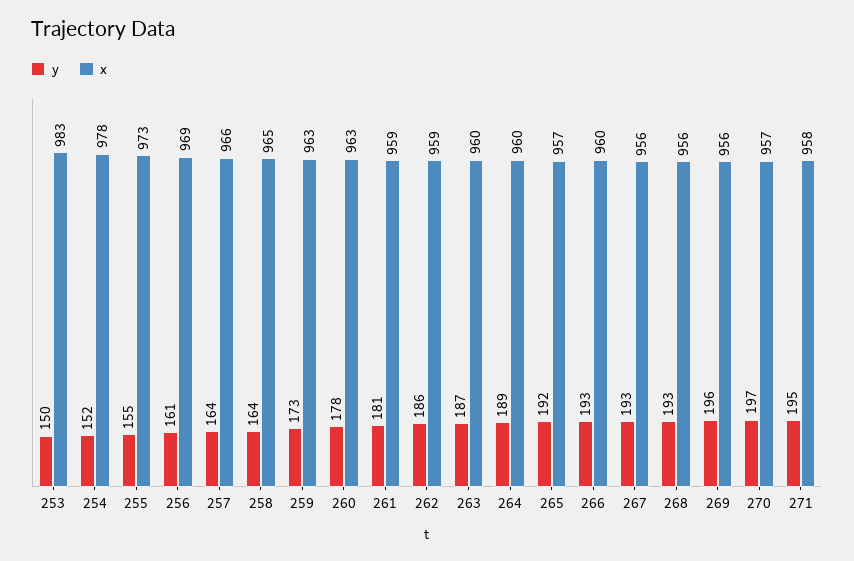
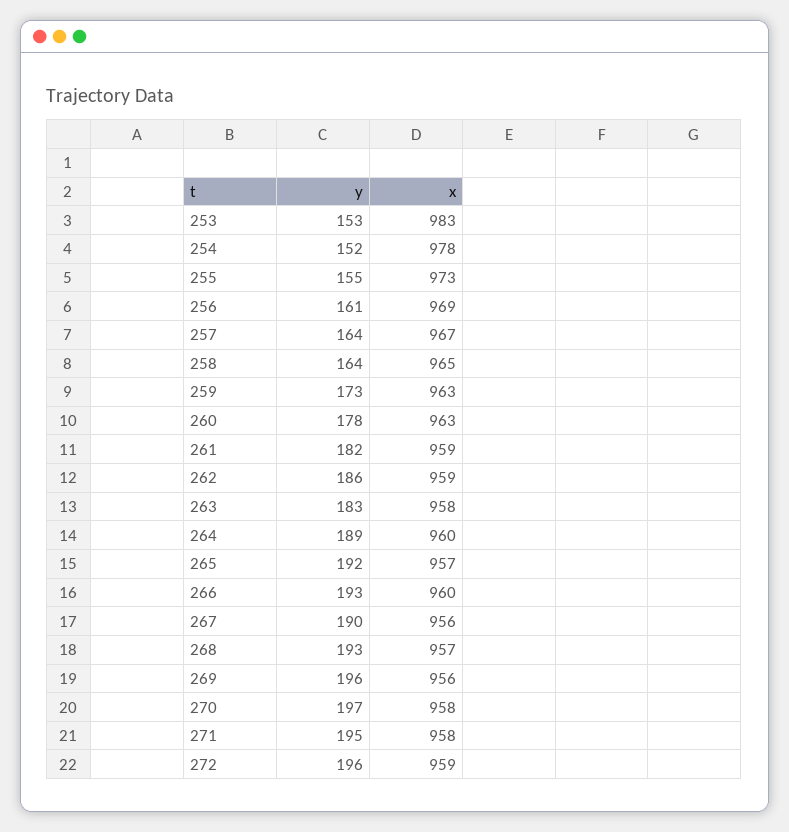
  {
    "y": {
-     "253": 150,
+     "253": 153,
      "254": 152,
      "255": 155,
      "256": 161,
      "257": 164,
      "258": 164,
      "259": 173,
      "260": 178,
-     "261": 181,
+     "261": 182,
      "262": 186,
-     "263": 187,
+     "263": 183,
      "264": 189,
      "265": 192,
      "266": 193,
-     "267": 193,
+     "267": 190,
      "268": 193,
      "269": 196,
      "270": 197,
-     "271": 195
+     "271": 195,
+     "272": 196
    },
    "x": {
      "253": 983,
      "254": 978,
      "255": 973,
      "256": 969,
-     "257": 966,
+     "257": 967,
      "258": 965,
      "259": 963,
      "260": 963,
      "261": 959,
      "262": 959,
-     "263": 960,
+     "263": 958,
      "264": 960,
      "265": 957,
      "266": 960,
      "267": 956,
-     "268": 956,
+     "268": 957,
      "269": 956,
-     "270": 957,
+     "270": 958,
-     "271": 958
+     "271": 958,
+     "272": 959
    }
  }

